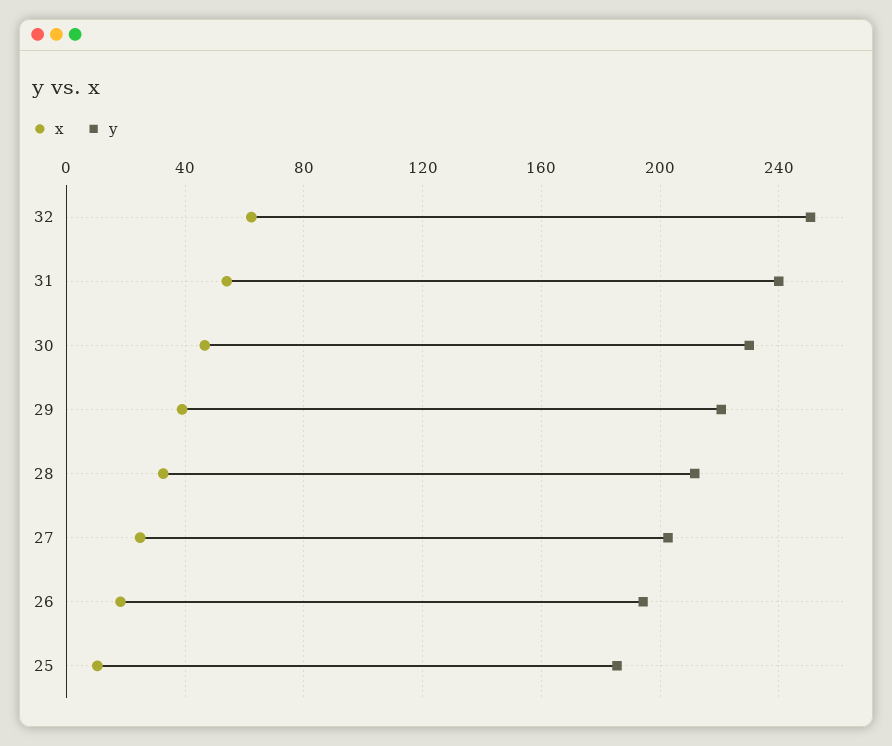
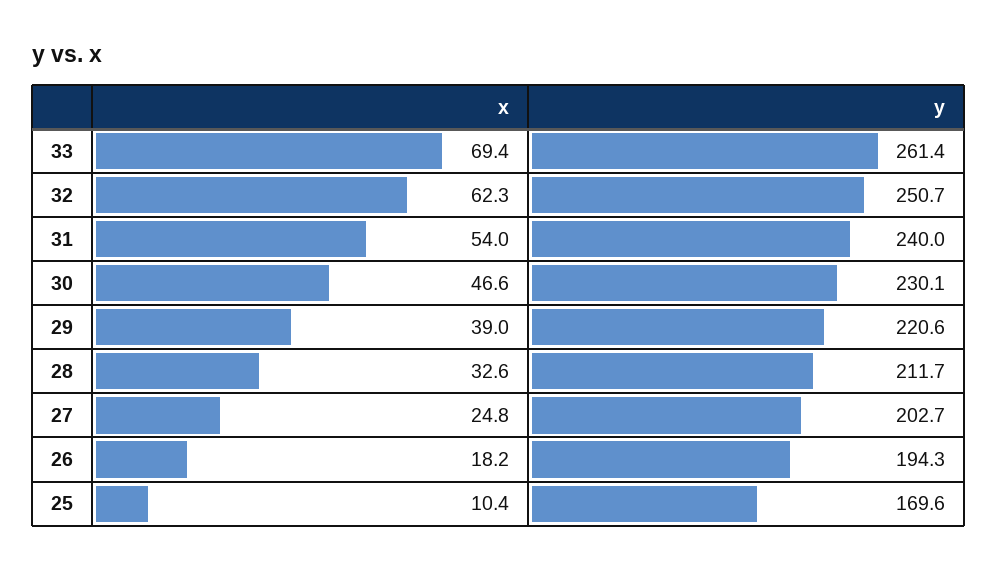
  {
    "x": {
      "32": 62.3,
      "31": 54,
      "30": 46.6,
      "29": 39,
      "28": 32.6,
      "27": 24.8,
      "26": 18.2,
-     "25": 10.4
+     "25": 10.4,
+     "33": 69.4
    },
    "y": {
      "32": 250.7,
      "31": 240,
      "30": 230.1,
      "29": 220.6,
      "28": 211.7,
      "27": 202.7,
      "26": 194.3,
-     "25": 185
+     "25": 169.6,
+     "33": 261.4
    }
  }

